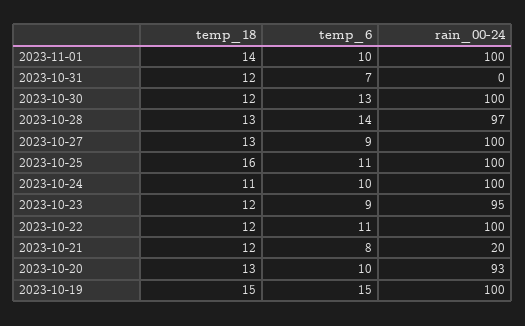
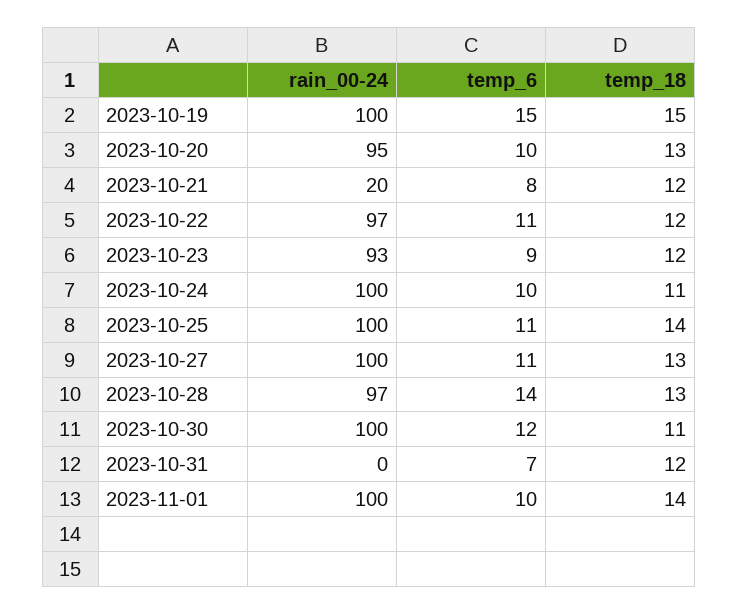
  {
    "temp_18": {
      "2023-11-01": 14,
      "2023-10-31": 12,
-     "2023-10-30": 12,
+     "2023-10-30": 11,
      "2023-10-28": 13,
      "2023-10-27": 13,
-     "2023-10-25": 16,
+     "2023-10-25": 14,
      "2023-10-24": 11,
      "2023-10-23": 12,
      "2023-10-22": 12,
      "2023-10-21": 12,
      "2023-10-20": 13,
      "2023-10-19": 15
    },
    "temp_6": {
      "2023-11-01": 10,
      "2023-10-31": 7,
-     "2023-10-30": 13,
+     "2023-10-30": 12,
      "2023-10-28": 14,
-     "2023-10-27": 9,
+     "2023-10-27": 11,
      "2023-10-25": 11,
      "2023-10-24": 10,
      "2023-10-23": 9,
      "2023-10-22": 11,
      "2023-10-21": 8,
      "2023-10-20": 10,
      "2023-10-19": 15
    },
    "rain_00-24": {
      "2023-11-01": 100,
      "2023-10-31": 0,
      "2023-10-30": 100,
      "2023-10-28": 97,
      "2023-10-27": 100,
      "2023-10-25": 100,
      "2023-10-24": 100,
-     "2023-10-23": 95,
+     "2023-10-23": 93,
-     "2023-10-22": 100,
+     "2023-10-22": 97,
      "2023-10-21": 20,
-     "2023-10-20": 93,
+     "2023-10-20": 95,
      "2023-10-19": 100
    }
  }

